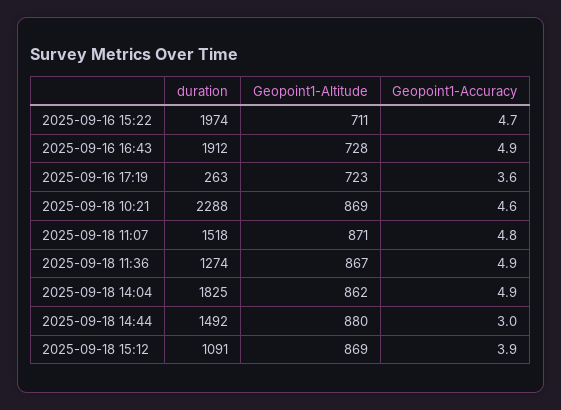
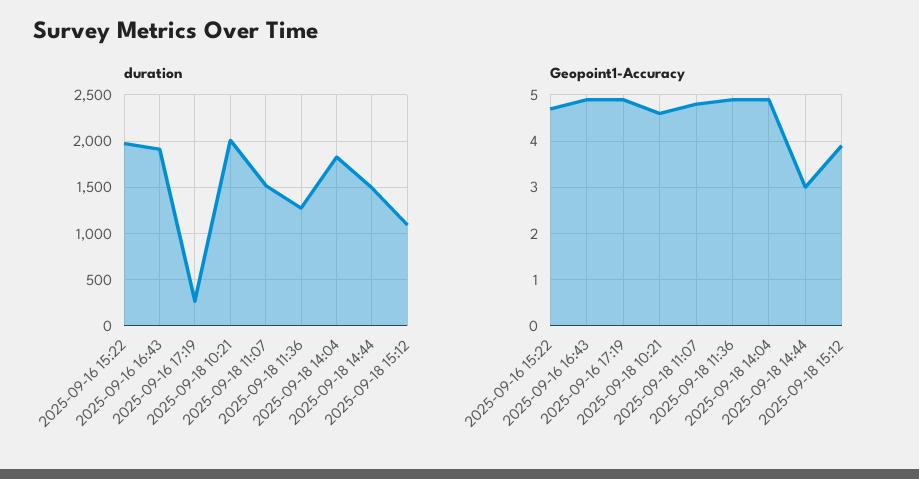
  {
    "duration": {
      "2025-09-16 15:22": 1974,
      "2025-09-16 16:43": 1912,
      "2025-09-16 17:19": 263,
-     "2025-09-18 10:21": 2288,
+     "2025-09-18 10:21": 2000,
      "2025-09-18 11:07": 1518,
      "2025-09-18 11:36": 1274,
      "2025-09-18 14:04": 1825,
      "2025-09-18 14:44": 1492,
      "2025-09-18 15:12": 1091
    },
-   "Geopoint1-Altitude": {
-     "2025-09-16 15:22": 711,
-     "2025-09-16 16:43": 728,
-     "2025-09-16 17:19": 723,
-     "2025-09-18 10:21": 869,
-     "2025-09-18 11:07": 871,
-     "2025-09-18 11:36": 867,
-     "2025-09-18 14:04": 862,
-     "2025-09-18 14:44": 880,
-     "2025-09-18 15:12": 869
-   },
    "Geopoint1-Accuracy": {
      "2025-09-16 15:22": 4.7,
      "2025-09-16 16:43": 4.9,
-     "2025-09-16 17:19": 3.6,
+     "2025-09-16 17:19": 5,
      "2025-09-18 10:21": 4.6,
      "2025-09-18 11:07": 4.8,
      "2025-09-18 11:36": 4.9,
      "2025-09-18 14:04": 4.9,
      "2025-09-18 14:44": 3,
      "2025-09-18 15:12": 3.9
    }
  }

